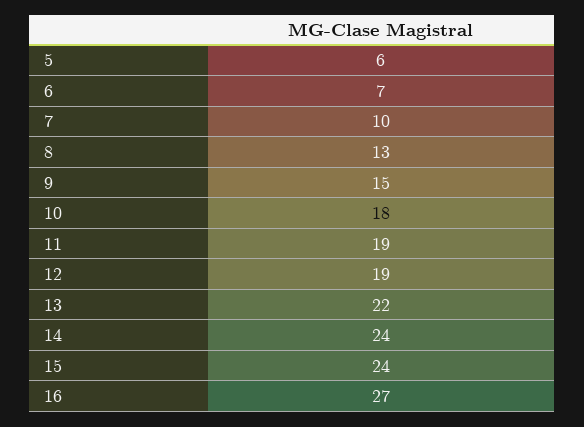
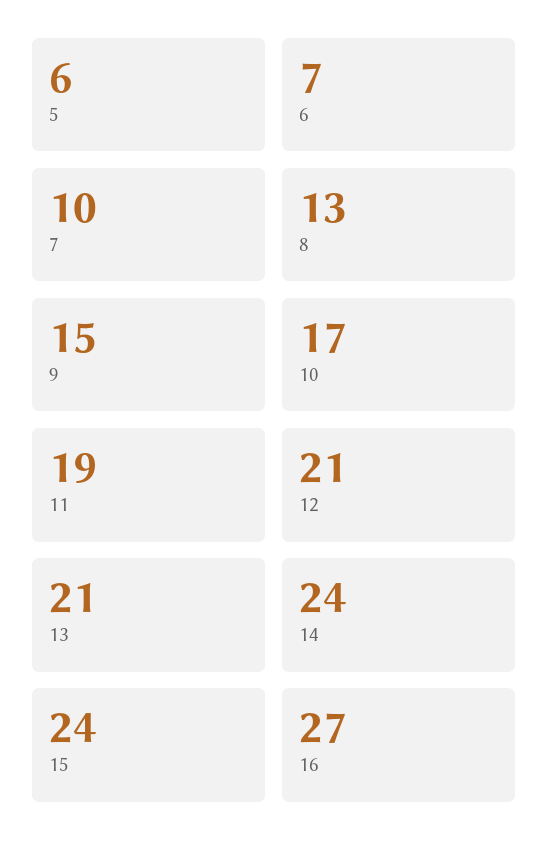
  {
    "5": 6,
    "6": 7,
    "7": 10,
    "8": 13,
    "9": 15,
-   "10": 18,
+   "10": 17,
    "11": 19,
-   "12": 19,
+   "12": 21,
-   "13": 22,
+   "13": 21,
    "14": 24,
    "15": 24,
    "16": 27
  }

